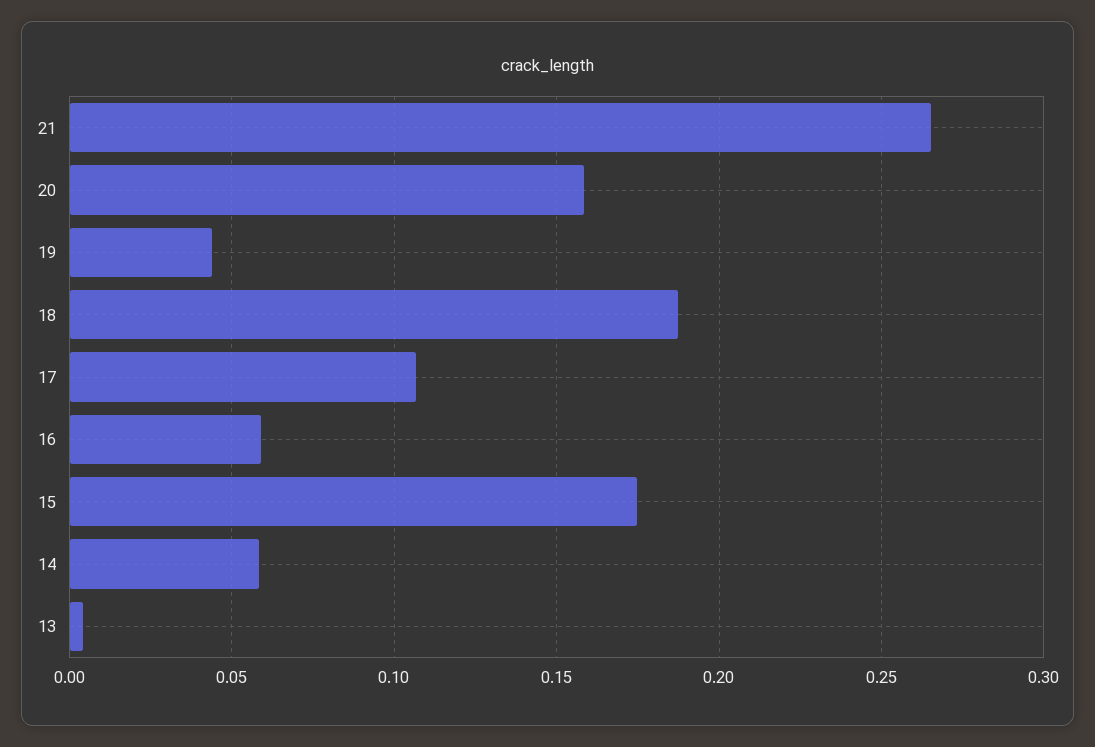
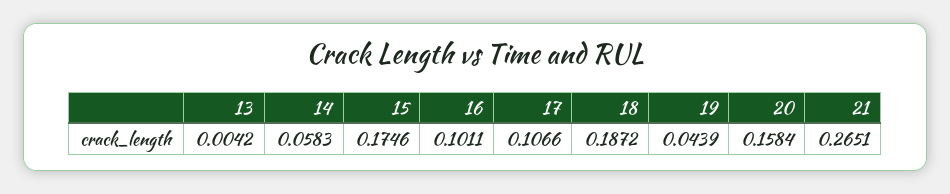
  {
    "21": 0.2651,
    "20": 0.1584,
    "19": 0.0439,
    "18": 0.1872,
    "17": 0.1066,
-   "16": 0.06,
+   "16": 0.1011,
    "15": 0.1746,
    "14": 0.0583,
    "13": 0.0042
  }

